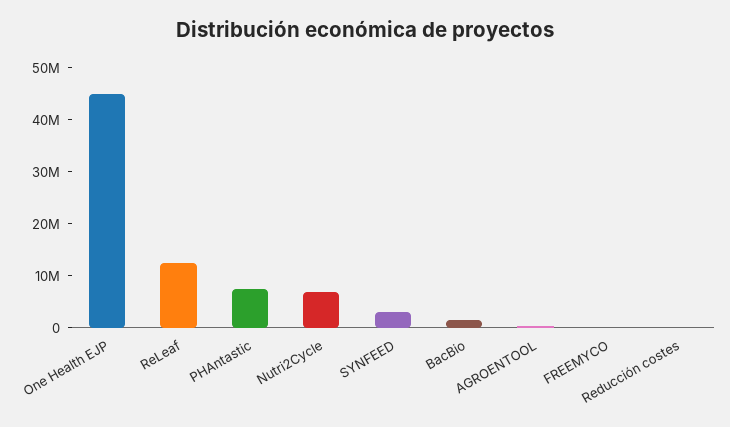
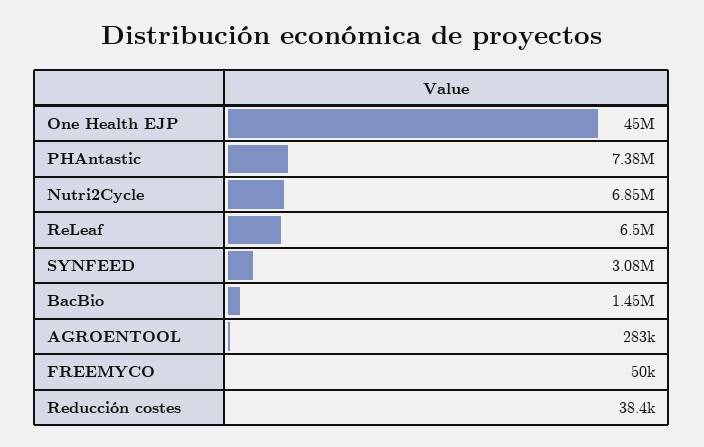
  {
    "One Health EJP": 45000000,
-   "ReLeaf": 12000000,
+   "ReLeaf": 6500000,
    "PHAntastic": 7380000,
    "Nutri2Cycle": 6850000,
    "SYNFEED": 3080000,
    "BacBio": 1450000,
    "AGROENTOOL": 283000,
    "FREEMYCO": 50000,
    "Reducción costes": 38400
  }

